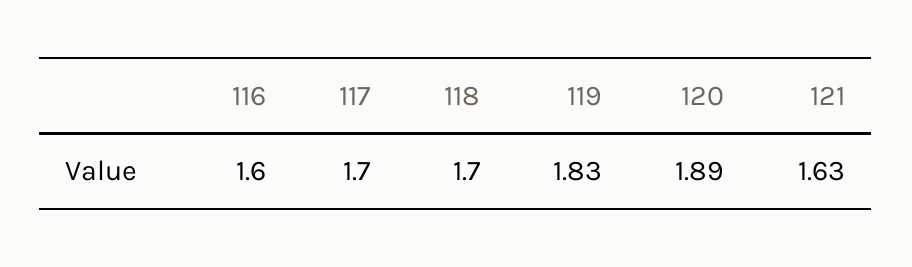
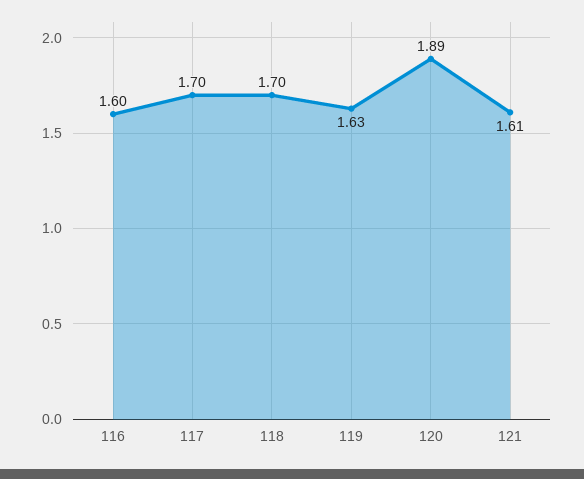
  {
    "116": 1.6,
    "117": 1.7,
    "118": 1.7,
-   "119": 1.83,
+   "119": 1.63,
    "120": 1.89,
-   "121": 1.63
+   "121": 1.61
  }

